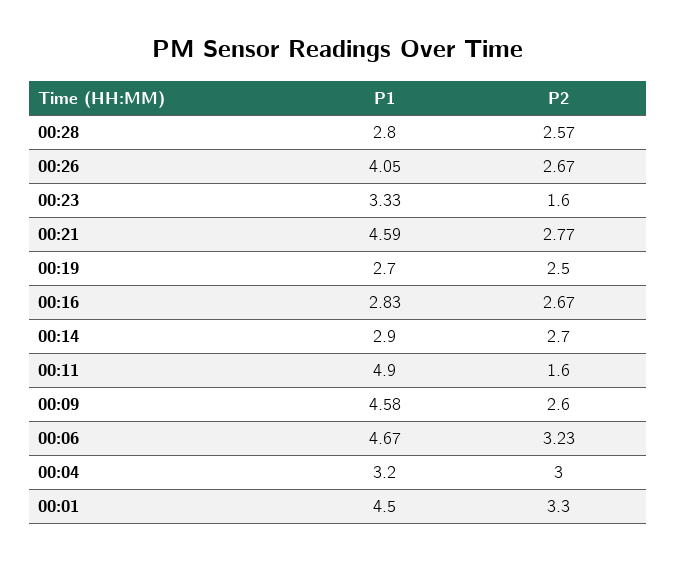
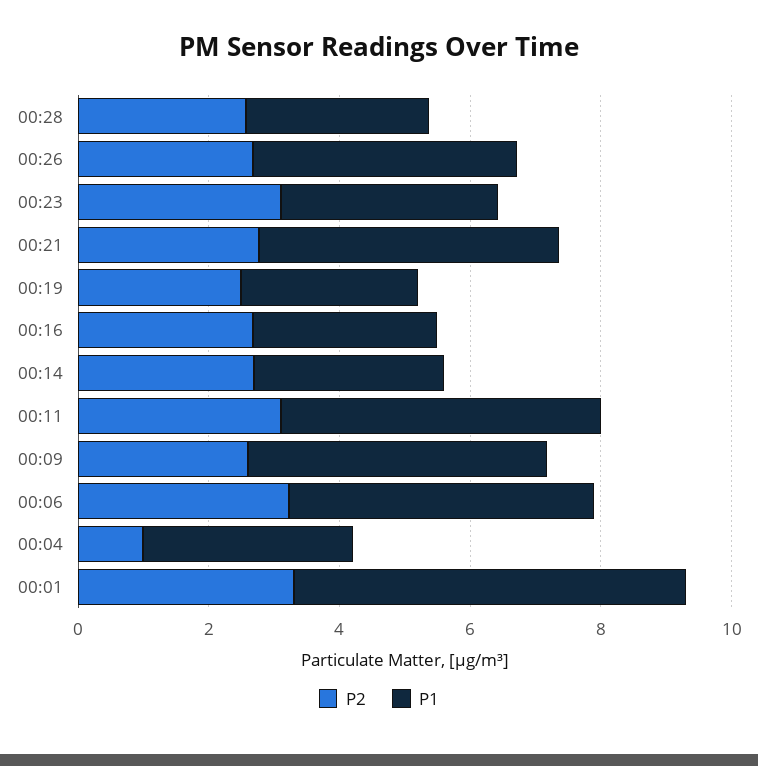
  {
    "P1": {
      "00:28": 2.8,
      "00:26": 4.05,
      "00:23": 3.33,
      "00:21": 4.59,
      "00:19": 2.7,
      "00:16": 2.83,
      "00:14": 2.9,
      "00:11": 4.9,
      "00:09": 4.58,
      "00:06": 4.67,
      "00:04": 3.2,
-     "00:01": 4.5
+     "00:01": 6
    },
    "P2": {
      "00:28": 2.57,
      "00:26": 2.67,
-     "00:23": 1.6,
+     "00:23": 3,
      "00:21": 2.77,
      "00:19": 2.5,
      "00:16": 2.67,
      "00:14": 2.7,
-     "00:11": 1.6,
+     "00:11": 3,
      "00:09": 2.6,
      "00:06": 3.23,
-     "00:04": 3,
+     "00:04": 1,
      "00:01": 3.3
    }
  }

